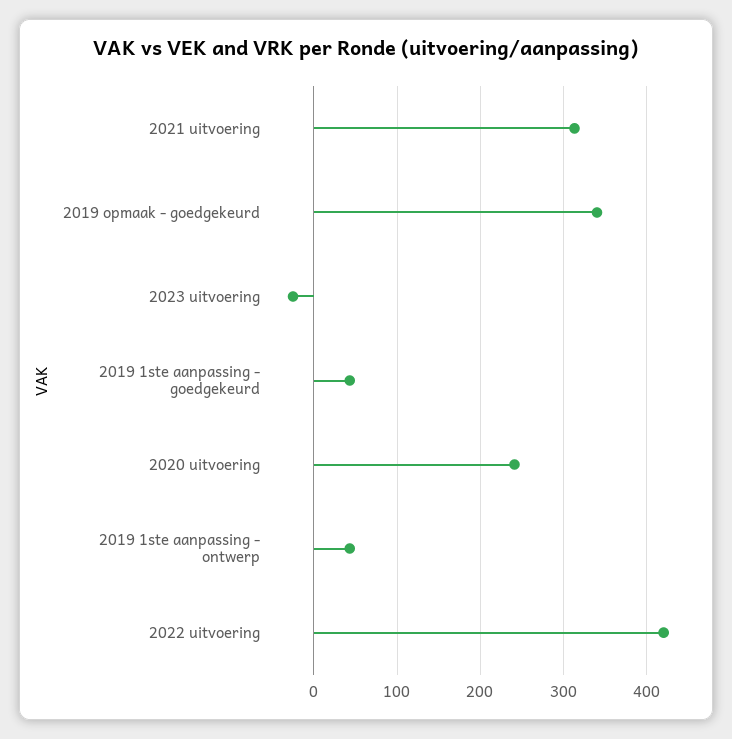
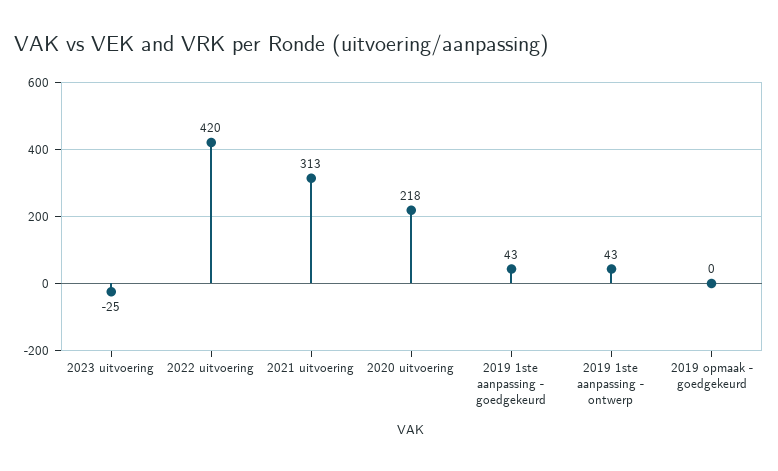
  {
    "2021 uitvoering": 313,
-   "2019 opmaak - goedgekeurd": 340,
+   "2019 opmaak - goedgekeurd": 0,
    "2023 uitvoering": -25,
    "2019 1ste aanpassing - goedgekeurd": 43,
-   "2020 uitvoering": 240,
+   "2020 uitvoering": 218,
    "2019 1ste aanpassing - ontwerp": 43,
    "2022 uitvoering": 420
  }

